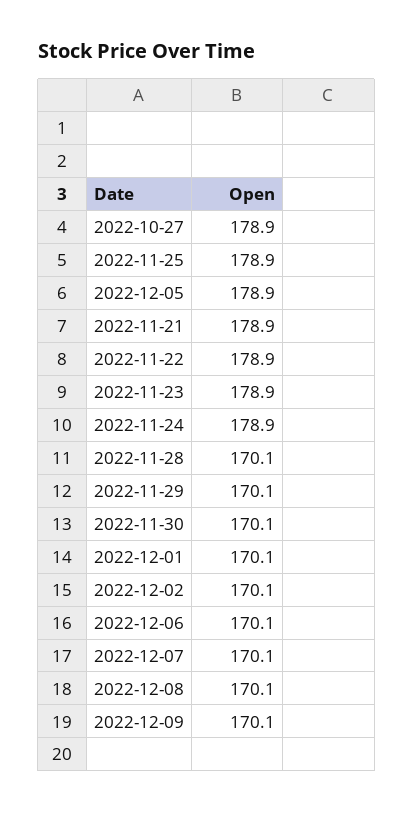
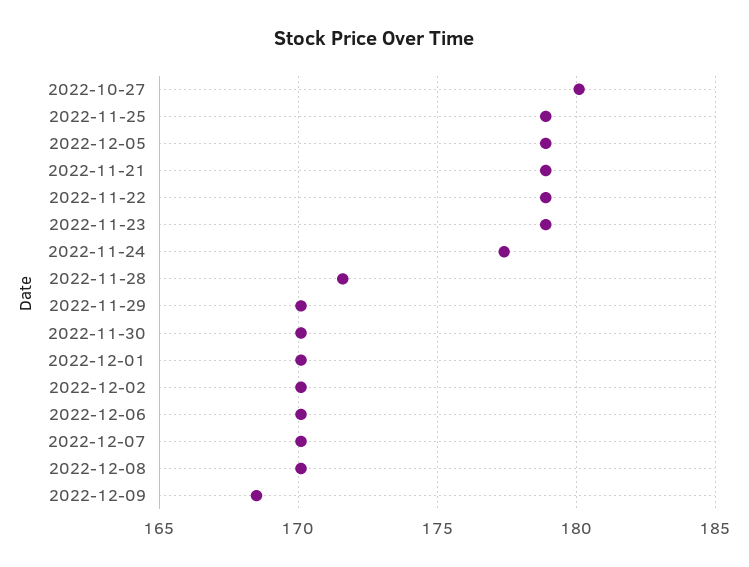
  {
-   "2022-10-27": 178.9,
+   "2022-10-27": 180,
    "2022-11-25": 178.9,
    "2022-12-05": 178.9,
    "2022-11-21": 178.9,
    "2022-11-22": 178.9,
    "2022-11-23": 178.9,
-   "2022-11-24": 178.9,
+   "2022-11-24": 177.5,
-   "2022-11-28": 170.1,
+   "2022-11-28": 171.5,
    "2022-11-29": 170.1,
    "2022-11-30": 170.1,
    "2022-12-01": 170.1,
    "2022-12-02": 170.1,
    "2022-12-06": 170.1,
    "2022-12-07": 170.1,
    "2022-12-08": 170.1,
-   "2022-12-09": 170.1
+   "2022-12-09": 168.5
  }

